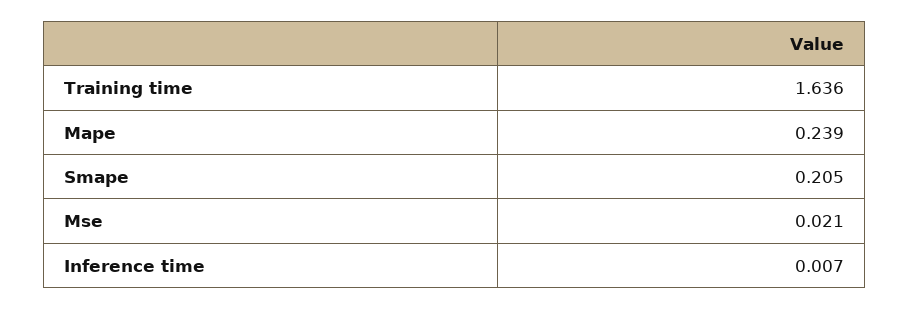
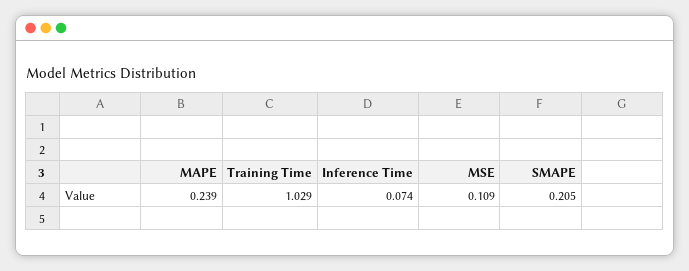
  {
-   "Training time": 1.636,
+   "Training time": 1.029,
    "Mape": 0.239,
    "Smape": 0.205,
-   "Mse": 0.021,
+   "Mse": 0.109,
-   "Inference time": 0.007
+   "Inference time": 0.074
  }

